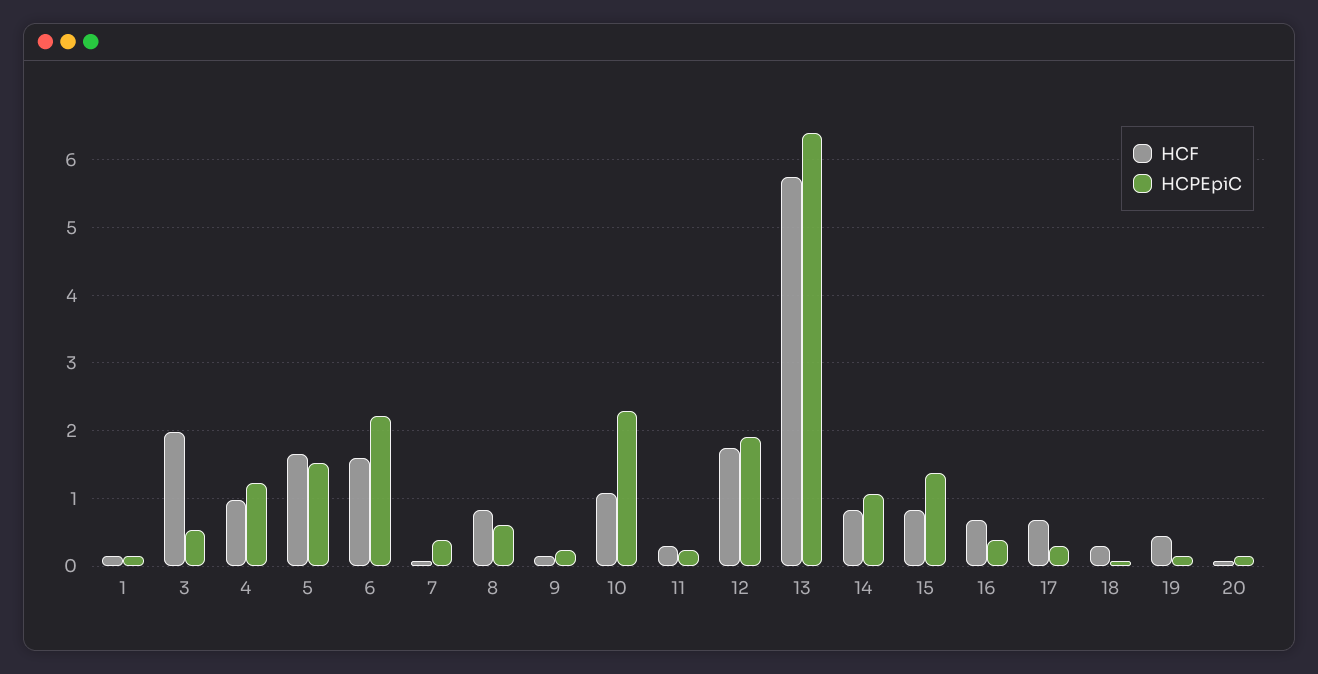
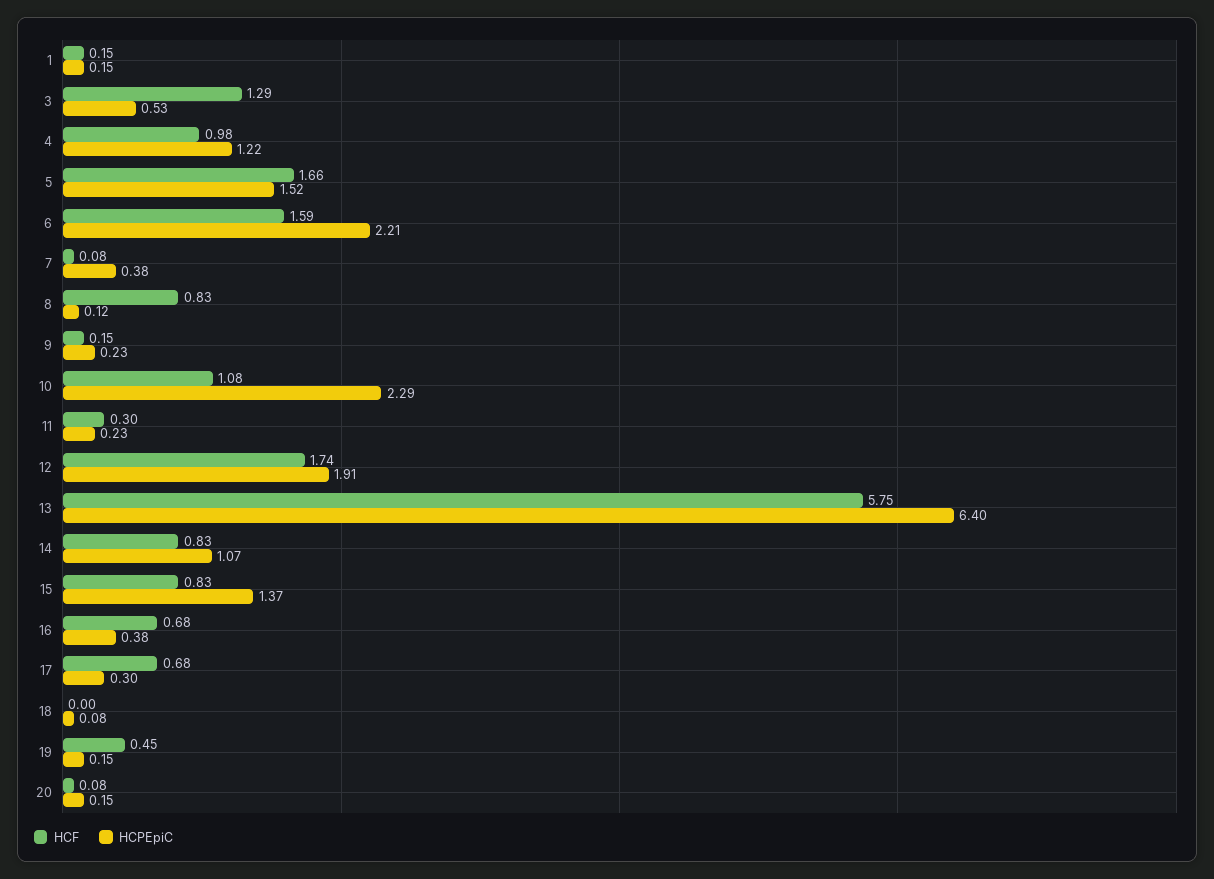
  {
    "HCF": {
      "1": 0.15,
-     "3": 2,
+     "3": 1.29,
      "4": 0.98,
      "5": 1.66,
      "6": 1.59,
      "7": 0.08,
      "8": 0.83,
      "9": 0.15,
      "10": 1.08,
      "11": 0.3,
      "12": 1.74,
      "13": 5.75,
      "14": 0.83,
      "15": 0.83,
      "16": 0.68,
      "17": 0.68,
-     "18": 0.3,
+     "18": 0,
      "19": 0.45,
      "20": 0.08
    },
    "HCPEpiC": {
      "1": 0.15,
      "3": 0.53,
      "4": 1.22,
      "5": 1.52,
      "6": 2.21,
      "7": 0.38,
-     "8": 0.6,
+     "8": 0.12,
      "9": 0.23,
      "10": 2.29,
      "11": 0.23,
      "12": 1.91,
      "13": 6.4,
      "14": 1.07,
      "15": 1.37,
      "16": 0.38,
      "17": 0.3,
      "18": 0.08,
      "19": 0.15,
      "20": 0.15
    }
  }

